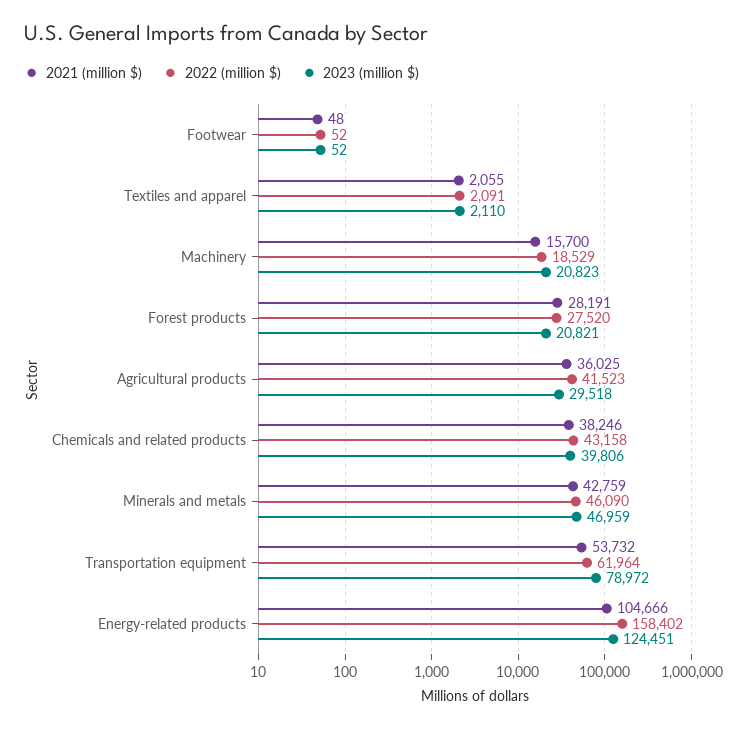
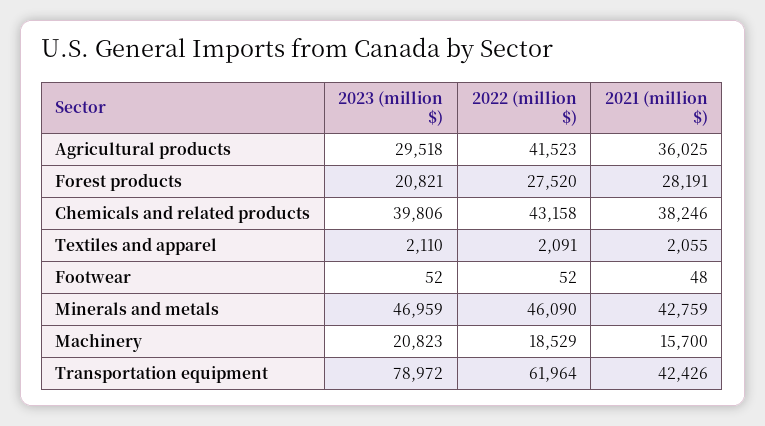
  {
    "2021 (million $)": {
      "Footwear": 48,
      "Textiles and apparel": 2055,
      "Machinery": 15700,
      "Forest products": 28191,
      "Agricultural products": 36025,
      "Chemicals and related products": 38246,
      "Minerals and metals": 42759,
-     "Transportation equipment": 53732,
+     "Transportation equipment": 42426
-     "Energy-related products": 104666
    },
    "2022 (million $)": {
      "Footwear": 52,
      "Textiles and apparel": 2091,
      "Machinery": 18529,
      "Forest products": 27520,
      "Agricultural products": 41523,
      "Chemicals and related products": 43158,
      "Minerals and metals": 46090,
-     "Transportation equipment": 61964,
+     "Transportation equipment": 61964
-     "Energy-related products": 158402
    },
    "2023 (million $)": {
      "Footwear": 52,
      "Textiles and apparel": 2110,
      "Machinery": 20823,
      "Forest products": 20821,
      "Agricultural products": 29518,
      "Chemicals and related products": 39806,
      "Minerals and metals": 46959,
-     "Transportation equipment": 78972,
+     "Transportation equipment": 78972
-     "Energy-related products": 124451
    }
  }

